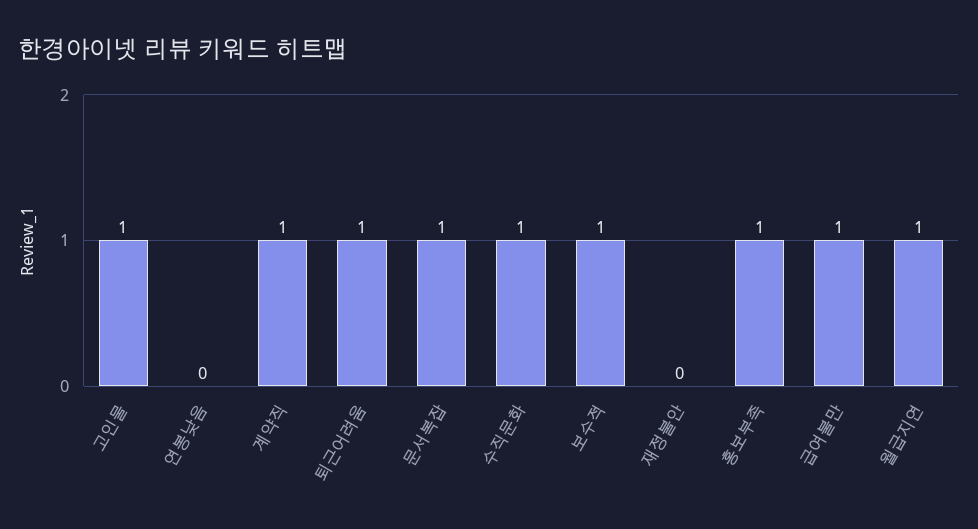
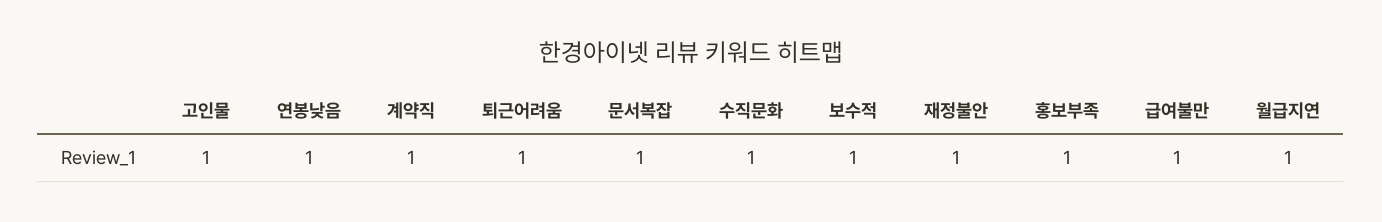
  {
    "고인물": 1,
-   "연봉낮음": 0,
+   "연봉낮음": 1,
    "계약직": 1,
    "퇴근어려움": 1,
    "문서복잡": 1,
    "수직문화": 1,
    "보수적": 1,
-   "재정불안": 0,
+   "재정불안": 1,
    "홍보부족": 1,
    "급여불만": 1,
    "월급지연": 1
  }

